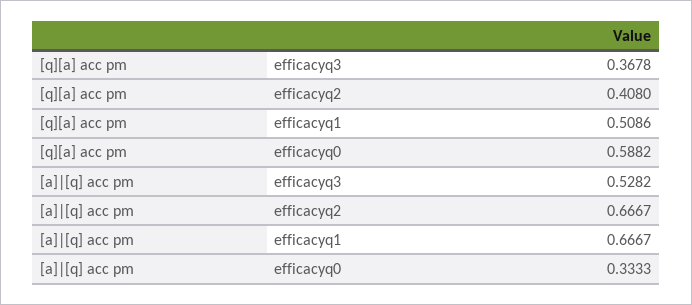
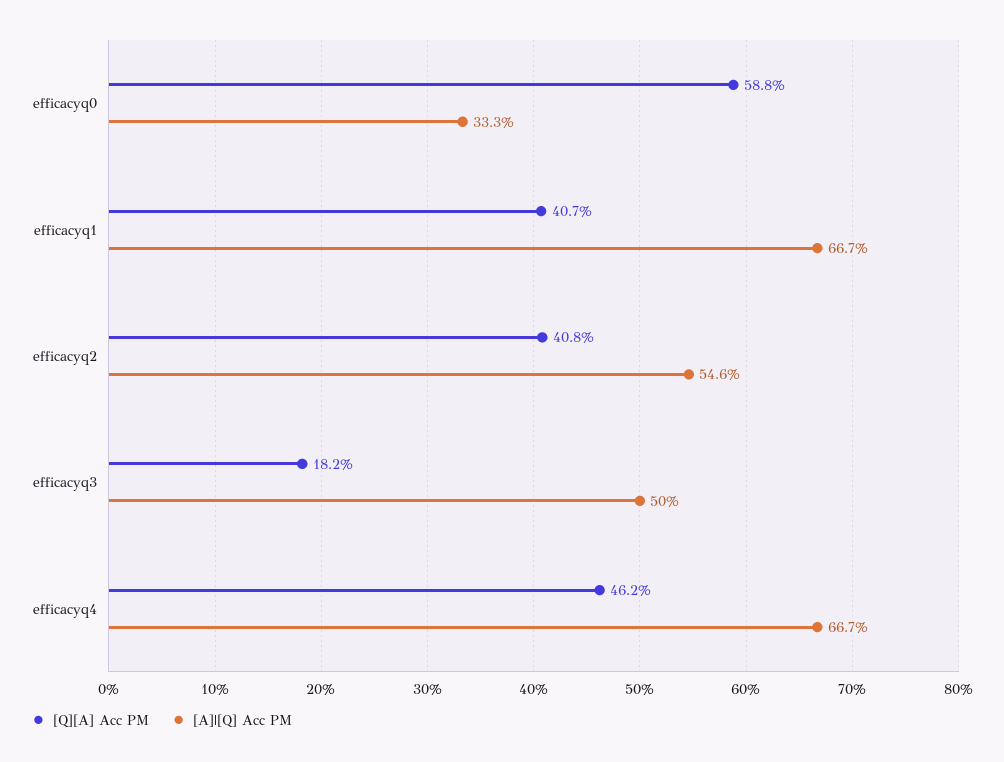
  {
    "[q][a] acc pm": {
-     "efficacyq3": 0.3678,
+     "efficacyq3": 0.182,
      "efficacyq2": 0.408,
-     "efficacyq1": 0.5086,
+     "efficacyq1": 0.407,
-     "efficacyq0": 0.5882
+     "efficacyq0": 0.5882,
+     "efficacyq4": 0.462
    },
    "[a]|[q] acc pm": {
-     "efficacyq3": 0.5282,
+     "efficacyq3": 0.5,
-     "efficacyq2": 0.6667,
+     "efficacyq2": 0.546,
      "efficacyq1": 0.6667,
-     "efficacyq0": 0.3333
+     "efficacyq0": 0.3333,
+     "efficacyq4": 0.667
    }
  }

